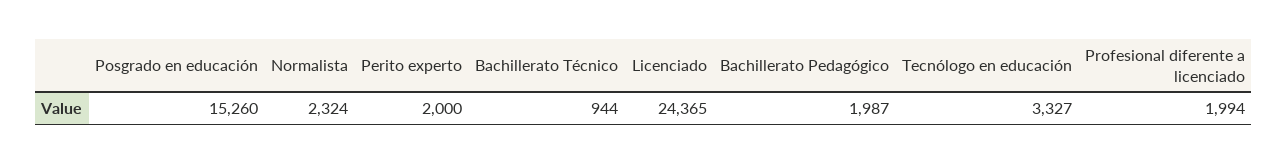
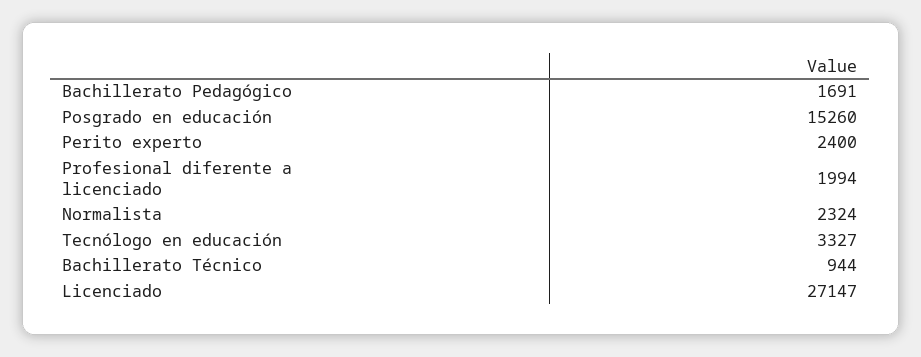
  {
    "Posgrado en educación": 15260,
    "Normalista": 2324,
-   "Perito experto": 2000,
+   "Perito experto": 2400,
    "Bachillerato Técnico": 944,
-   "Licenciado": 24365,
+   "Licenciado": 27147,
-   "Bachillerato Pedagógico": 1987,
+   "Bachillerato Pedagógico": 1691,
    "Tecnólogo en educación": 3327,
    "Profesional diferente a licenciado": 1994
  }

